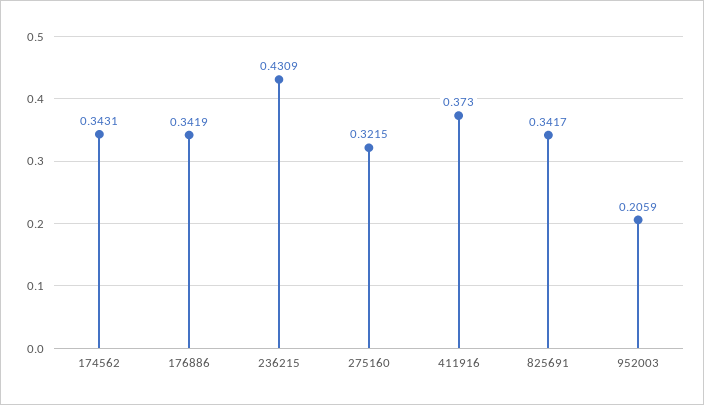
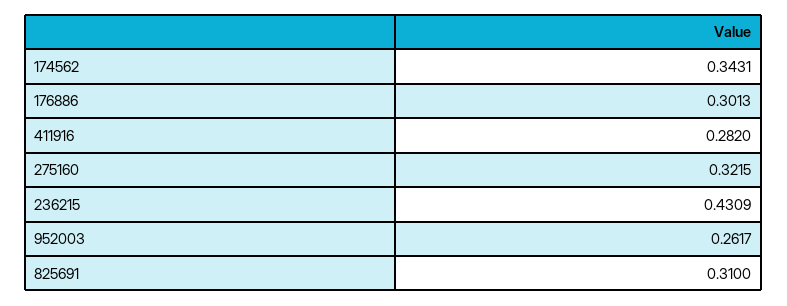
  {
    "174562": 0.3431,
-   "176886": 0.3419,
+   "176886": 0.3013,
    "236215": 0.4309,
    "275160": 0.3215,
-   "411916": 0.373,
+   "411916": 0.282,
-   "825691": 0.3417,
+   "825691": 0.31,
-   "952003": 0.2059
+   "952003": 0.2617
  }

